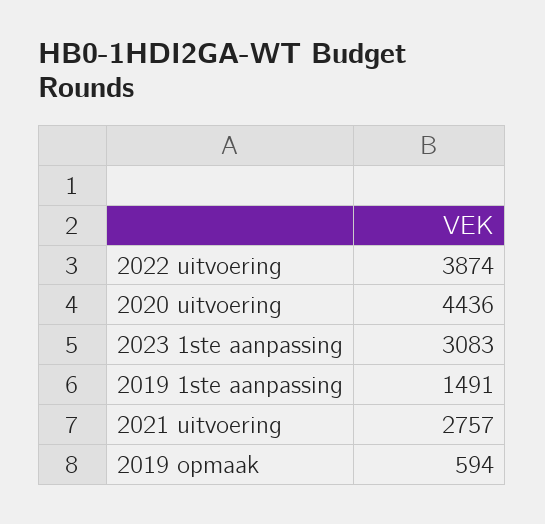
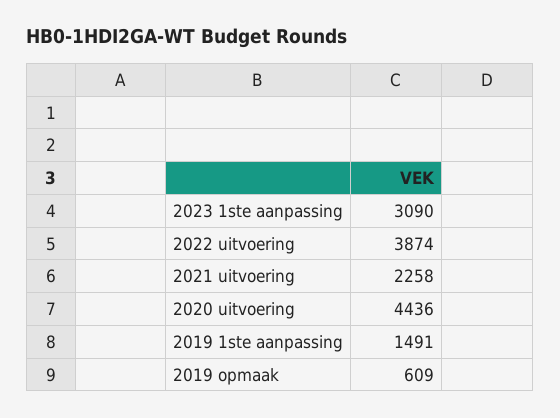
  {
    "2022 uitvoering": 3874,
    "2020 uitvoering": 4436,
-   "2023 1ste aanpassing": 3083,
+   "2023 1ste aanpassing": 3090,
    "2019 1ste aanpassing": 1491,
-   "2021 uitvoering": 2757,
+   "2021 uitvoering": 2258,
-   "2019 opmaak": 594
+   "2019 opmaak": 609
  }

